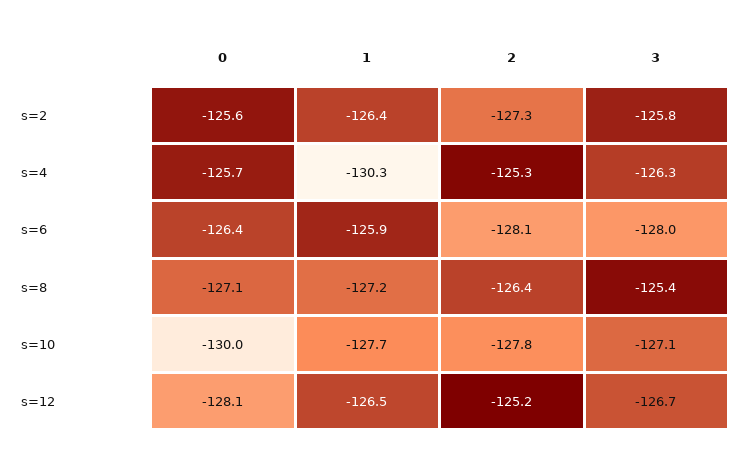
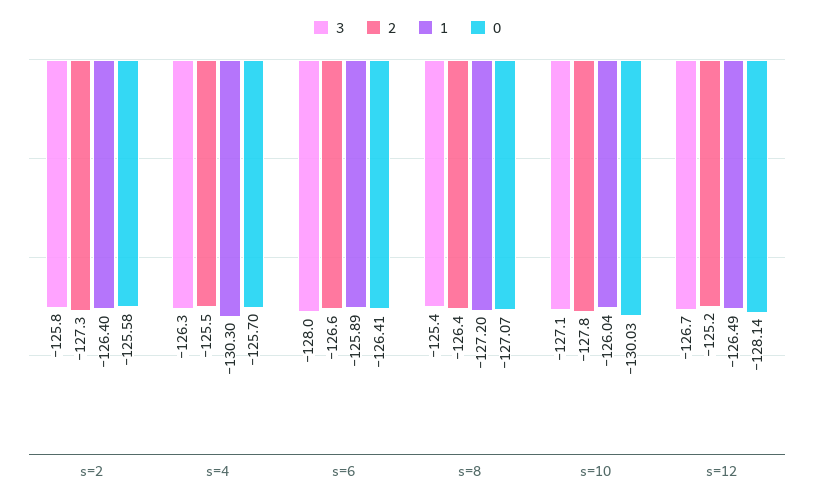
  {
    "0": {
      "s=2": -125.58,
      "s=4": -125.7,
      "s=6": -126.41,
      "s=8": -127.07,
      "s=10": -130.03,
      "s=12": -128.14
    },
    "1": {
      "s=2": -126.4,
      "s=4": -130.3,
      "s=6": -125.89,
      "s=8": -127.2,
-     "s=10": -127.7,
+     "s=10": -126.04,
      "s=12": -126.49
    },
    "2": {
      "s=2": -127.3,
-     "s=4": -125.3,
+     "s=4": -125.5,
-     "s=6": -128.1,
+     "s=6": -126.6,
      "s=8": -126.4,
      "s=10": -127.8,
      "s=12": -125.2
    },
    "3": {
      "s=2": -125.8,
      "s=4": -126.3,
      "s=6": -128,
      "s=8": -125.4,
      "s=10": -127.1,
      "s=12": -126.7
    }
  }

